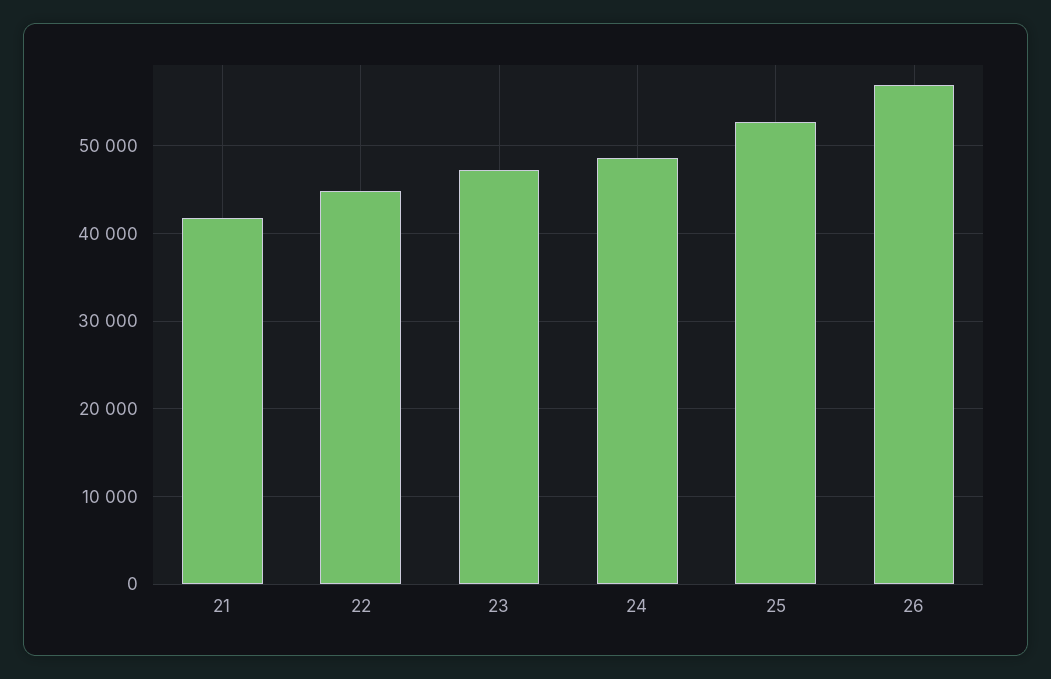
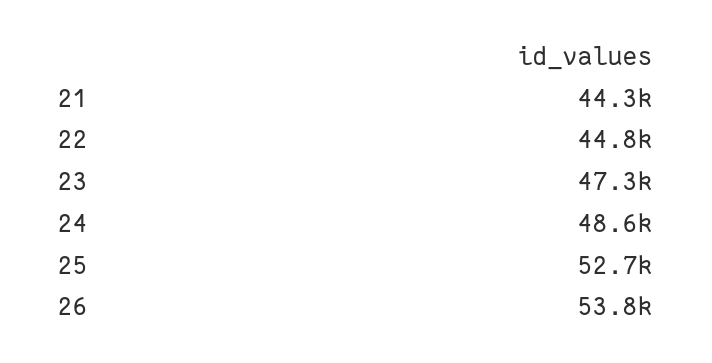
  {
-   "21": 42000,
+   "21": 44300,
    "22": 44800,
    "23": 47300,
    "24": 48600,
    "25": 52700,
-   "26": 57000
+   "26": 53800
  }

